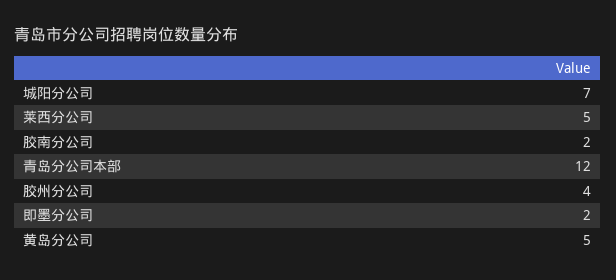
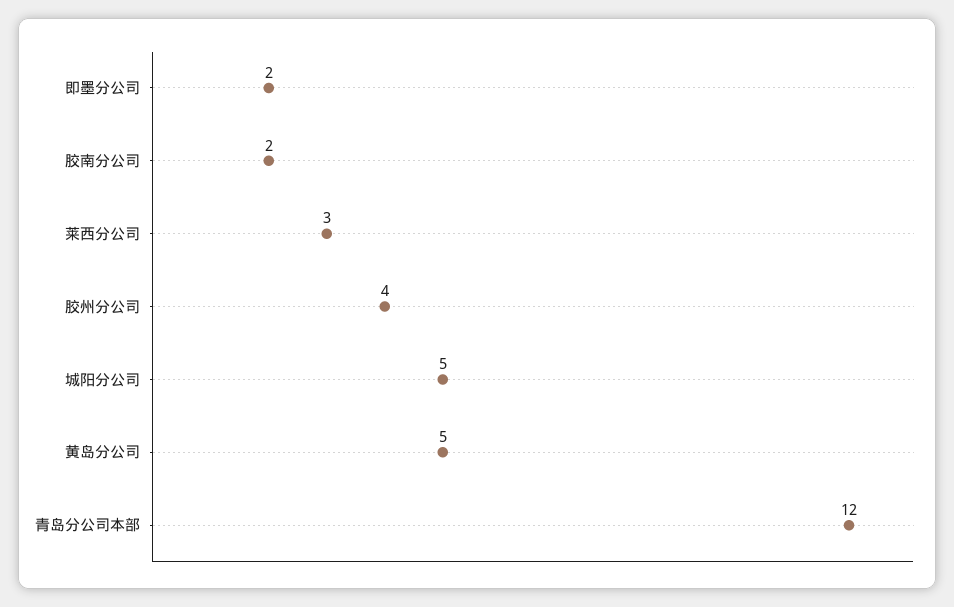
  {
-   "城阳分公司": 7,
+   "城阳分公司": 5,
-   "莱西分公司": 5,
+   "莱西分公司": 3,
    "胶南分公司": 2,
    "青岛分公司本部": 12,
    "胶州分公司": 4,
    "即墨分公司": 2,
    "黄岛分公司": 5
  }

